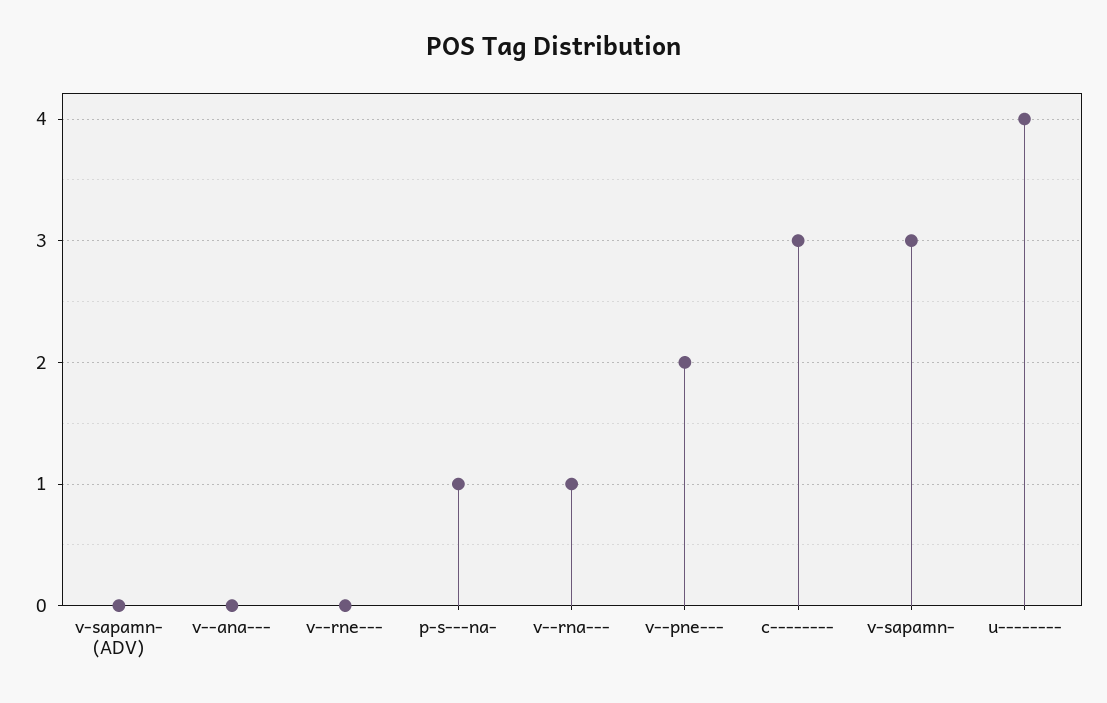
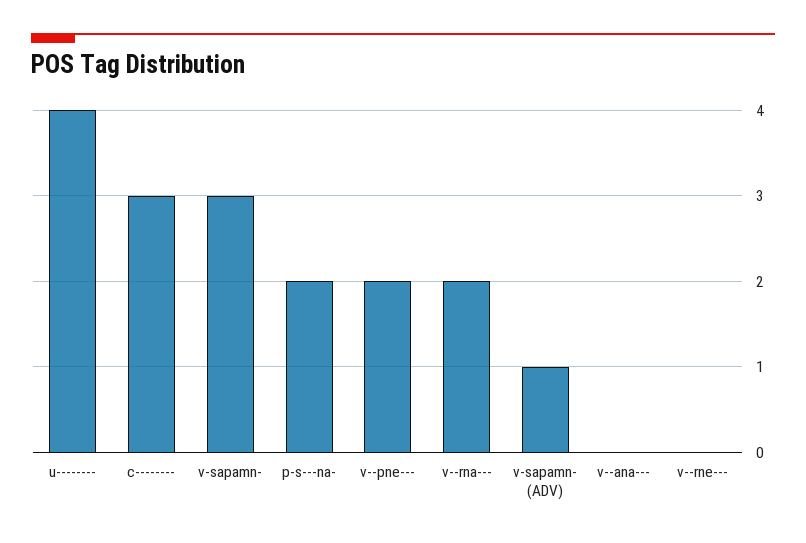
  {
-   "v-sapamn- (ADV)": 0,
+   "v-sapamn- (ADV)": 1,
    "v--ana---": 0,
    "v--rne---": 0,
-   "p-s---na-": 1,
+   "p-s---na-": 2,
-   "v--rna---": 1,
+   "v--rna---": 2,
    "v--pne---": 2,
    "c--------": 3,
    "v-sapamn-": 3,
    "u--------": 4
  }

